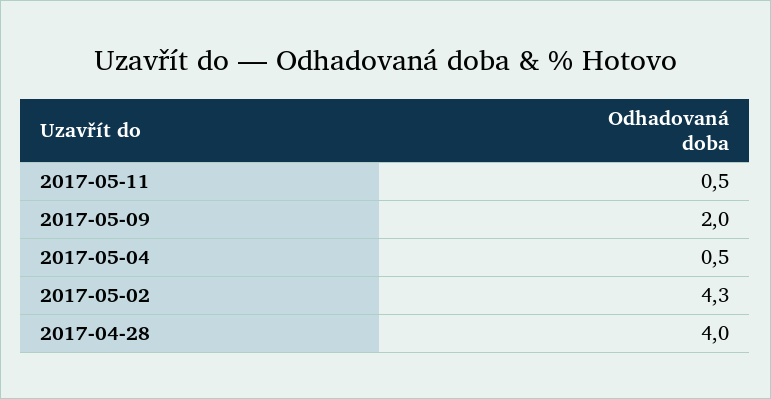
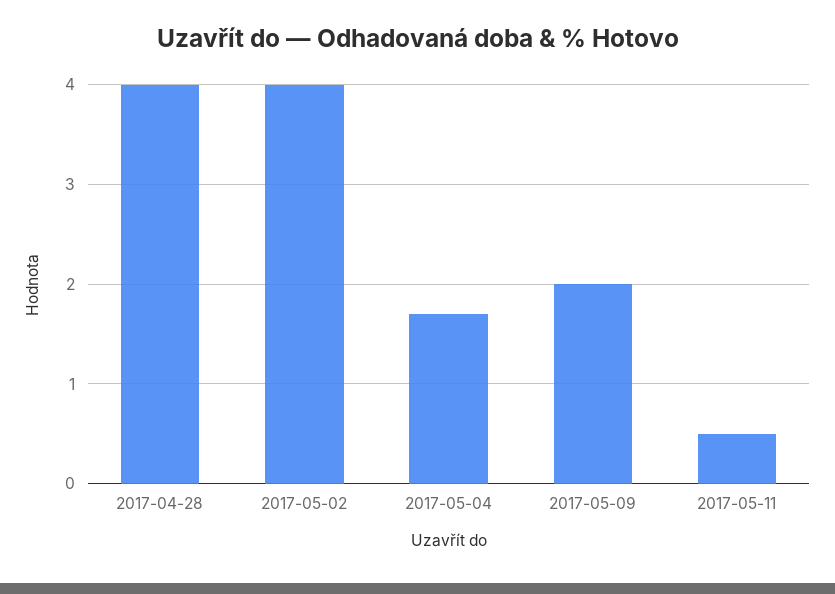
  {
    "2017-05-11": 0.5,
    "2017-05-09": 2,
-   "2017-05-04": 0.5,
+   "2017-05-04": 1.7,
-   "2017-05-02": 4.3,
+   "2017-05-02": 4,
    "2017-04-28": 4
  }

